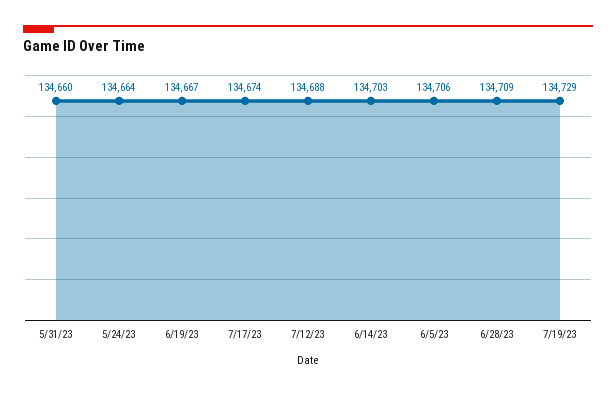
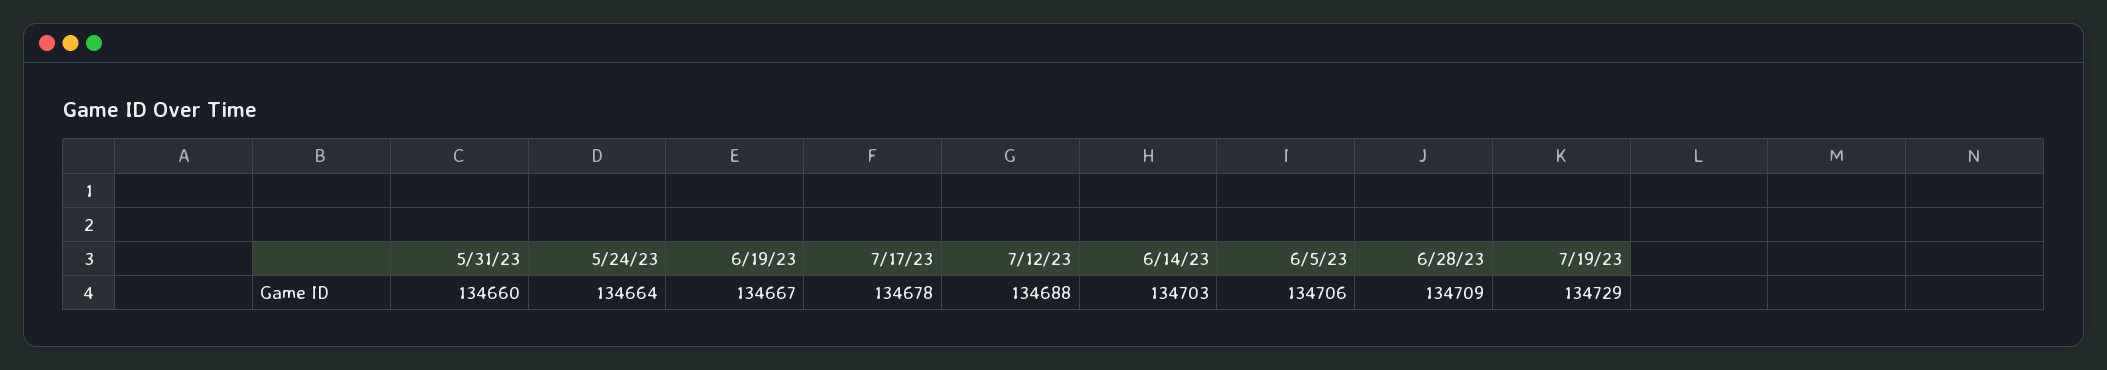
  {
    "5/31/23": 134660,
    "5/24/23": 134664,
    "6/19/23": 134667,
-   "7/17/23": 134674,
+   "7/17/23": 134678,
    "7/12/23": 134688,
    "6/14/23": 134703,
    "6/5/23": 134706,
    "6/28/23": 134709,
    "7/19/23": 134729
  }

